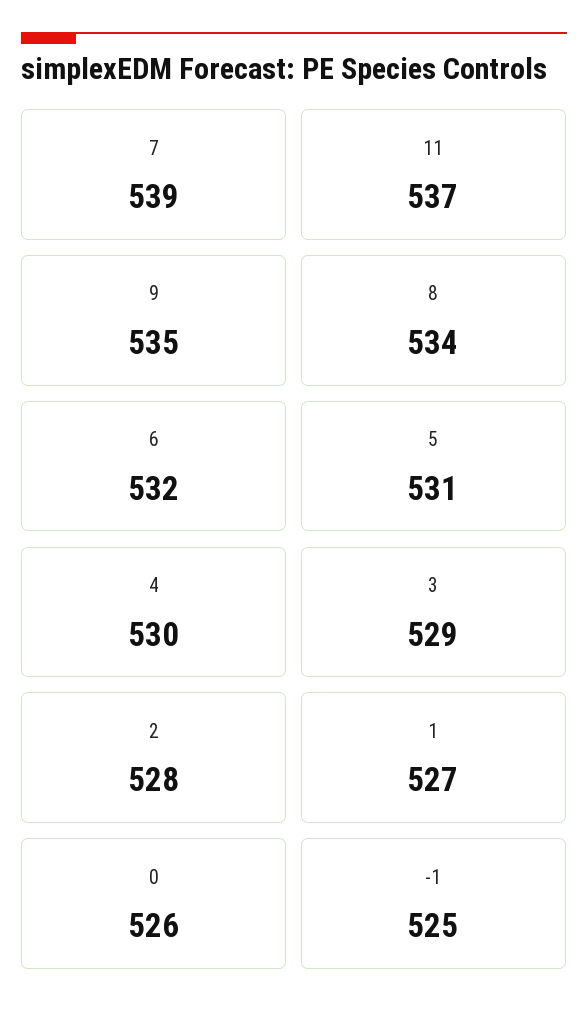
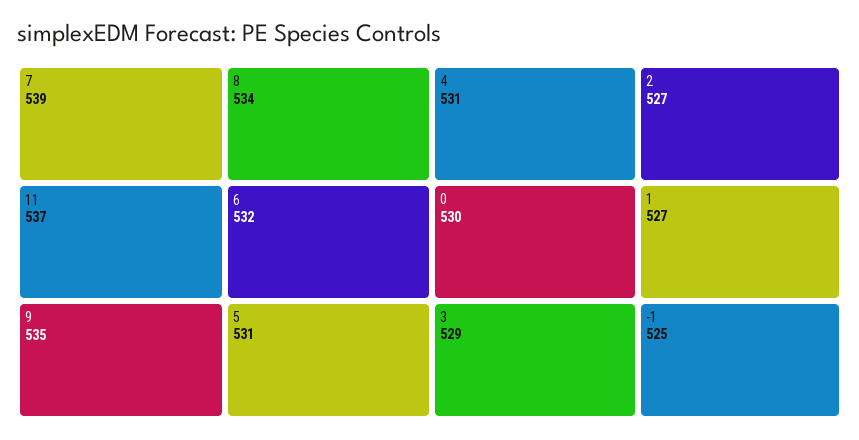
  {
    "7": 539,
    "11": 537,
    "9": 535,
    "8": 534,
    "6": 532,
    "5": 531,
-   "4": 530,
+   "4": 531,
    "3": 529,
-   "2": 528,
+   "2": 527,
    "1": 527,
-   "0": 526,
+   "0": 530,
    "-1": 525
  }

